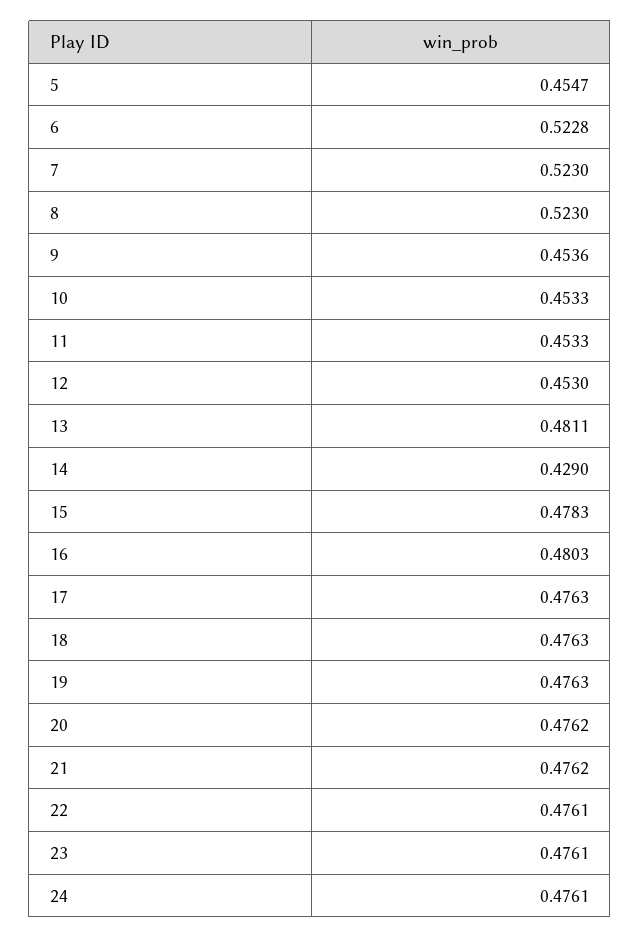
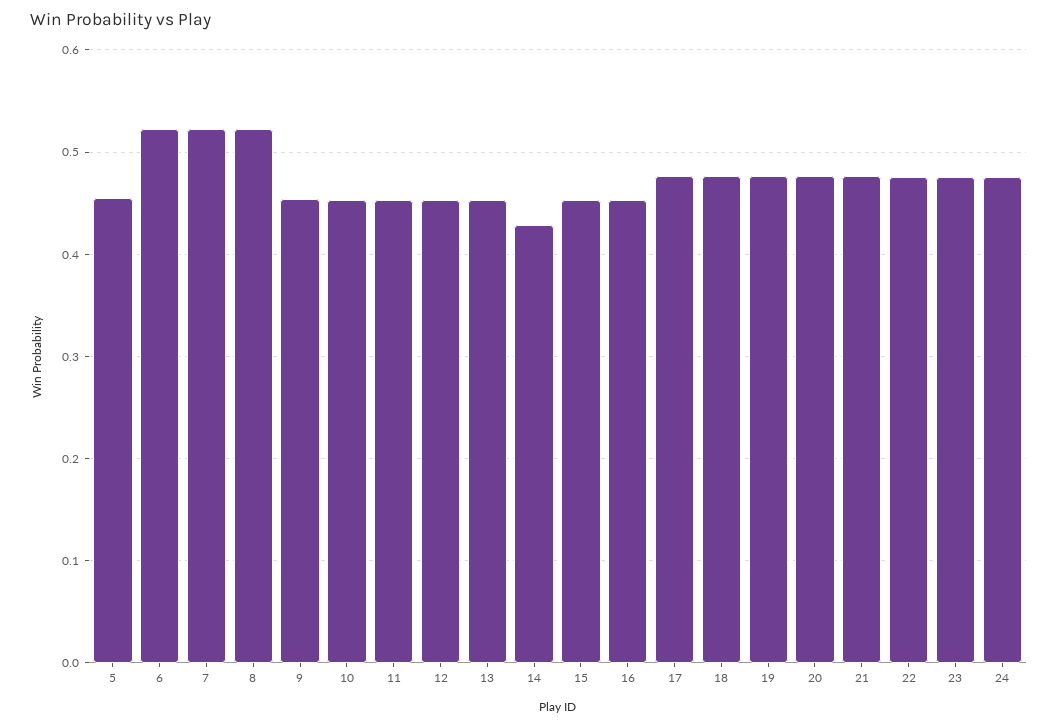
  {
    "5": 0.4547,
    "6": 0.5228,
    "7": 0.523,
    "8": 0.523,
    "9": 0.4536,
    "10": 0.4533,
    "11": 0.4533,
    "12": 0.453,
-   "13": 0.4811,
+   "13": 0.45,
    "14": 0.429,
-   "15": 0.4783,
+   "15": 0.45,
-   "16": 0.4803,
+   "16": 0.45,
    "17": 0.4763,
    "18": 0.4763,
    "19": 0.4763,
    "20": 0.4762,
    "21": 0.4762,
    "22": 0.4761,
    "23": 0.4761,
    "24": 0.4761
  }

